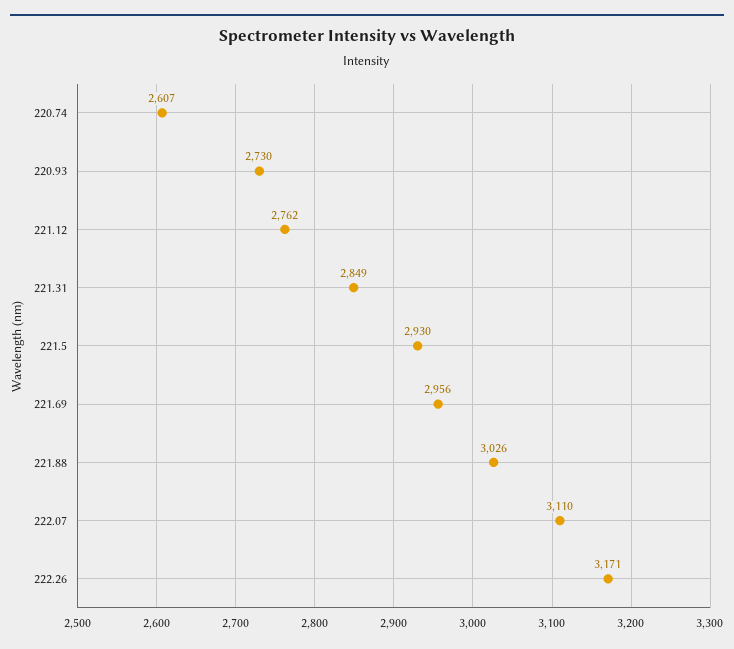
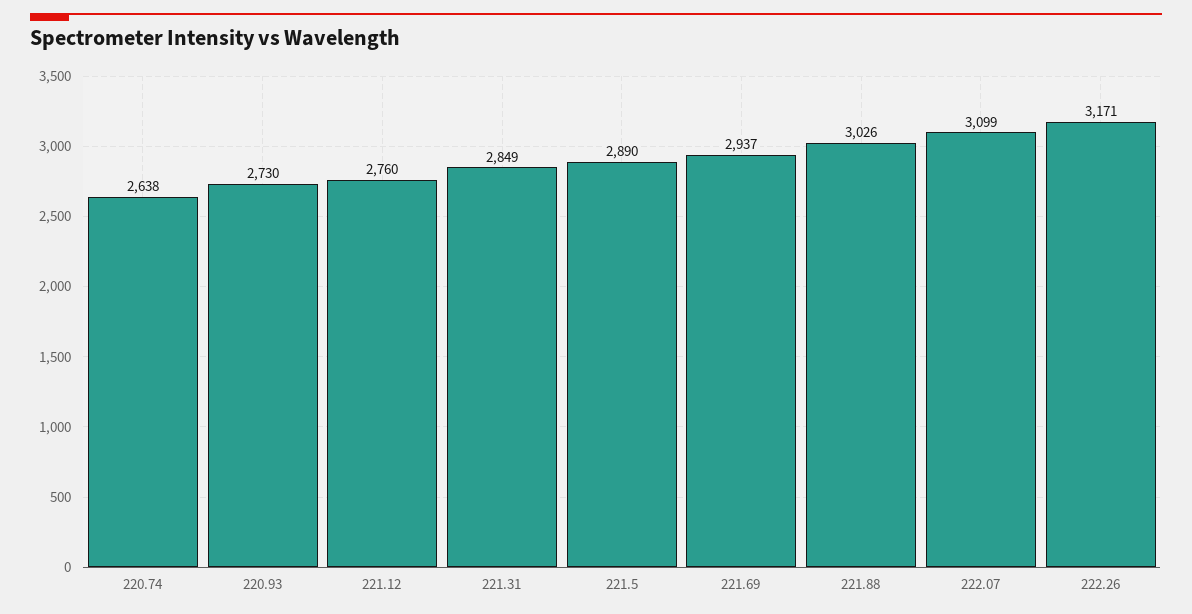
  {
-   "220.74": 2607,
+   "220.74": 2638,
    "220.93": 2730,
-   "221.12": 2762,
+   "221.12": 2760,
    "221.31": 2849,
-   "221.5": 2930,
+   "221.5": 2890,
-   "221.69": 2956,
+   "221.69": 2937,
    "221.88": 3026,
-   "222.07": 3110,
+   "222.07": 3099,
    "222.26": 3171
  }

